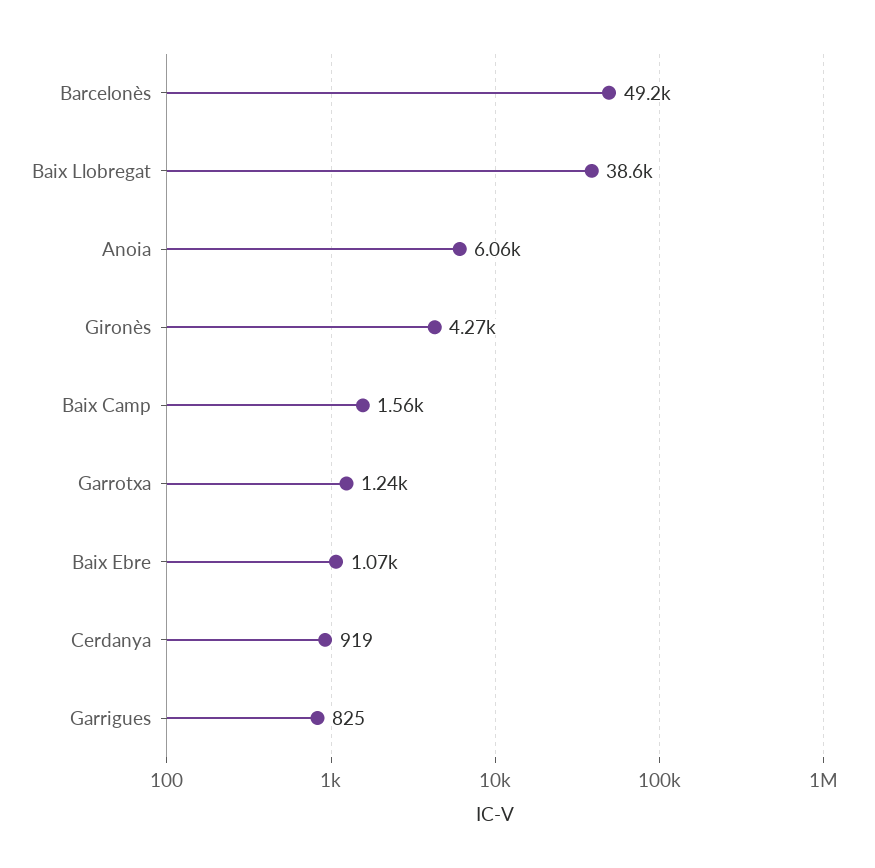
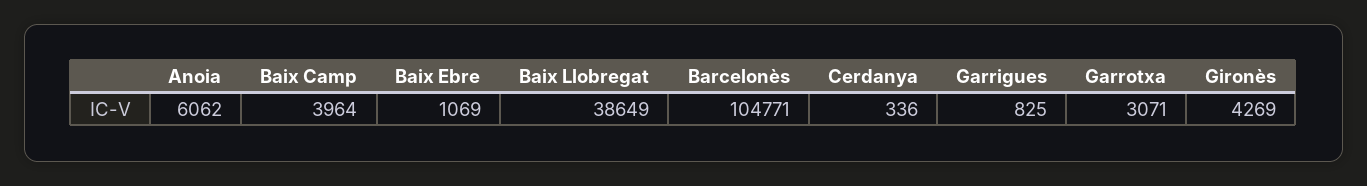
  {
-   "Barcelonès": 49200,
+   "Barcelonès": 104771,
    "Baix Llobregat": 38649,
    "Anoia": 6062,
    "Gironès": 4269,
-   "Baix Camp": 1560,
+   "Baix Camp": 3964,
-   "Garrotxa": 1240,
+   "Garrotxa": 3071,
    "Baix Ebre": 1069,
-   "Cerdanya": 919,
+   "Cerdanya": 336,
    "Garrigues": 825
  }

